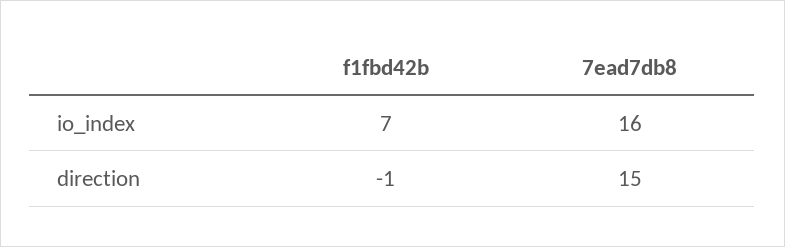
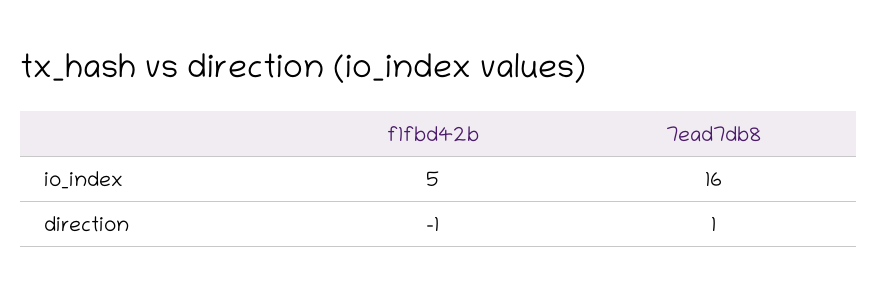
  {
    "f1fbd42b": {
-     "io_index": 7,
+     "io_index": 5,
      "direction": -1
    },
    "7ead7db8": {
      "io_index": 16,
-     "direction": 15
+     "direction": 1
    }
  }

